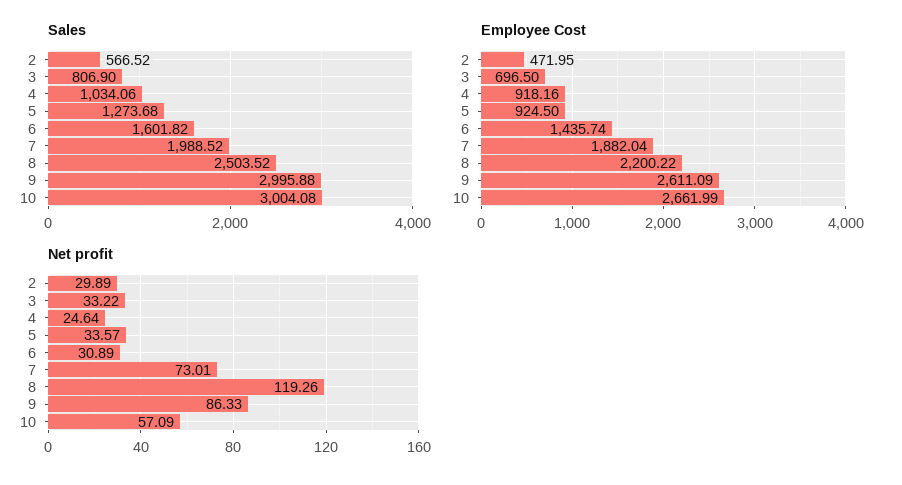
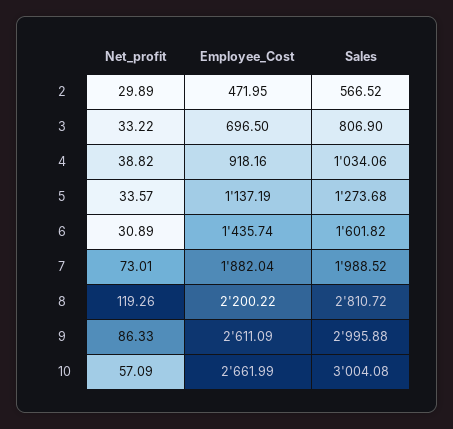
  {
    "Sales": {
      "2": 566.52,
      "3": 806.9,
      "4": 1034.06,
      "5": 1273.68,
      "6": 1601.82,
      "7": 1988.52,
-     "8": 2503.52,
+     "8": 2810.72,
      "9": 2995.88,
      "10": 3004.08
    },
    "Employee Cost": {
      "2": 471.95,
      "3": 696.5,
      "4": 918.16,
-     "5": 924.5,
+     "5": 1137.19,
      "6": 1435.74,
      "7": 1882.04,
      "8": 2200.22,
      "9": 2611.09,
      "10": 2661.99
    },
    "Net profit": {
      "2": 29.89,
      "3": 33.22,
-     "4": 24.64,
+     "4": 38.82,
      "5": 33.57,
      "6": 30.89,
      "7": 73.01,
      "8": 119.26,
      "9": 86.33,
      "10": 57.09
    }
  }

